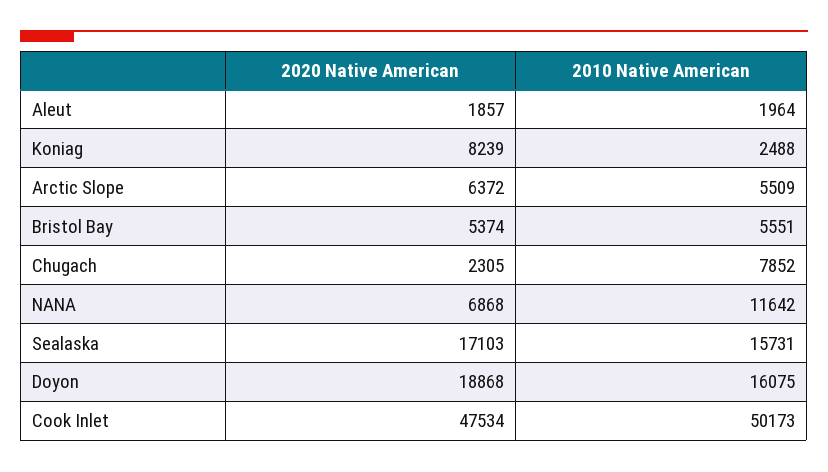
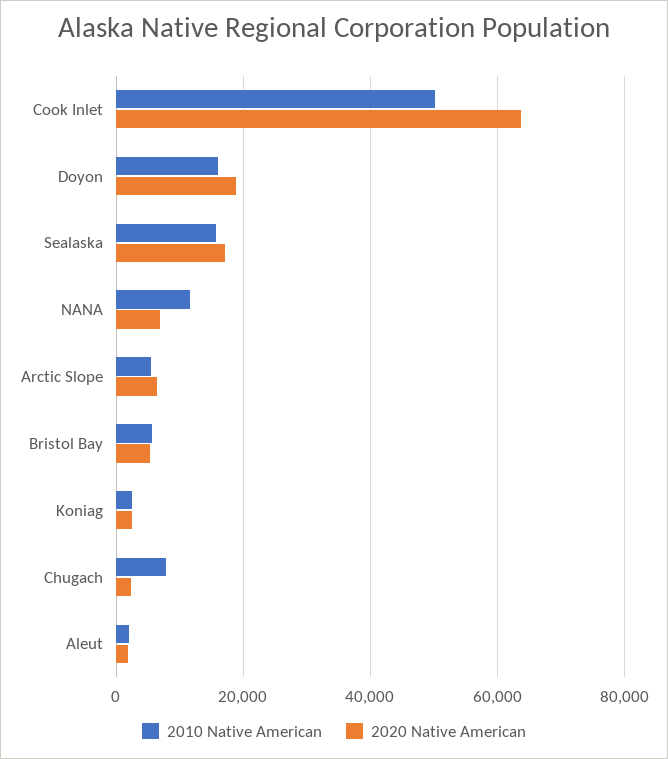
  {
    "2020 Native American": {
      "Aleut": 1857,
-     "Koniag": 8239,
+     "Koniag": 2000,
      "Arctic Slope": 6372,
      "Bristol Bay": 5374,
      "Chugach": 2305,
      "NANA": 6868,
      "Sealaska": 17103,
      "Doyon": 18868,
-     "Cook Inlet": 47534
+     "Cook Inlet": 64000
    },
    "2010 Native American": {
      "Aleut": 1964,
      "Koniag": 2488,
      "Arctic Slope": 5509,
      "Bristol Bay": 5551,
      "Chugach": 7852,
      "NANA": 11642,
      "Sealaska": 15731,
      "Doyon": 16075,
      "Cook Inlet": 50173
    }
  }

